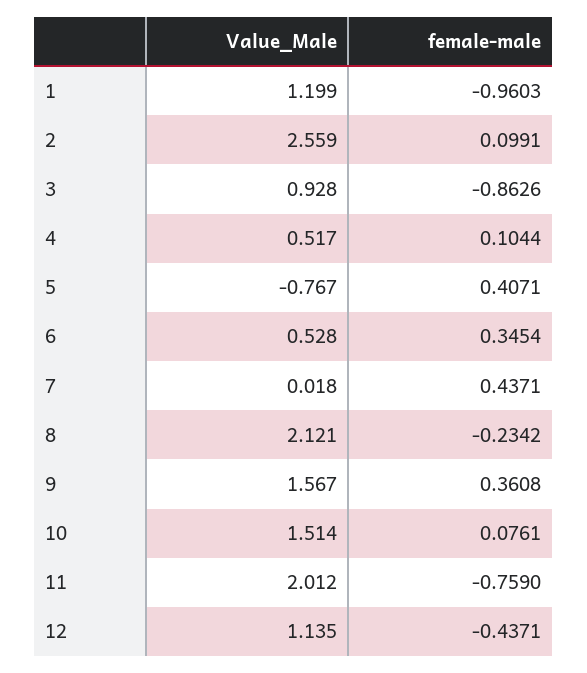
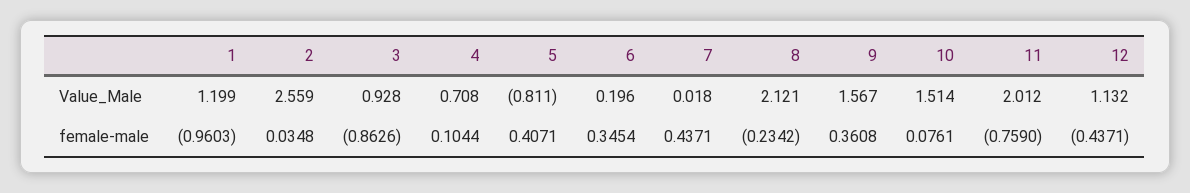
  {
    "Value_Male": {
      "1": 1.199,
      "2": 2.559,
      "3": 0.928,
-     "4": 0.517,
+     "4": 0.708,
-     "5": -0.767,
+     "5": -0.811,
-     "6": 0.528,
+     "6": 0.196,
      "7": 0.018,
      "8": 2.121,
      "9": 1.567,
      "10": 1.514,
      "11": 2.012,
-     "12": 1.135
+     "12": 1.132
    },
    "female-male": {
      "1": -0.9603,
-     "2": 0.0991,
+     "2": 0.0348,
      "3": -0.8626,
      "4": 0.1044,
      "5": 0.4071,
      "6": 0.3454,
      "7": 0.4371,
      "8": -0.2342,
      "9": 0.3608,
      "10": 0.0761,
      "11": -0.759,
      "12": -0.4371
    }
  }

